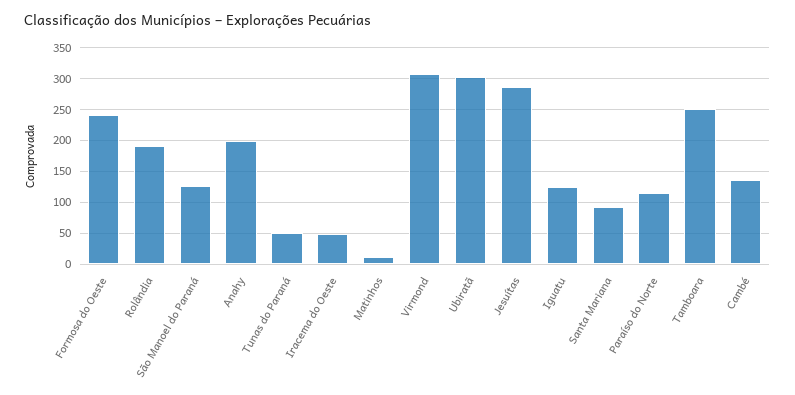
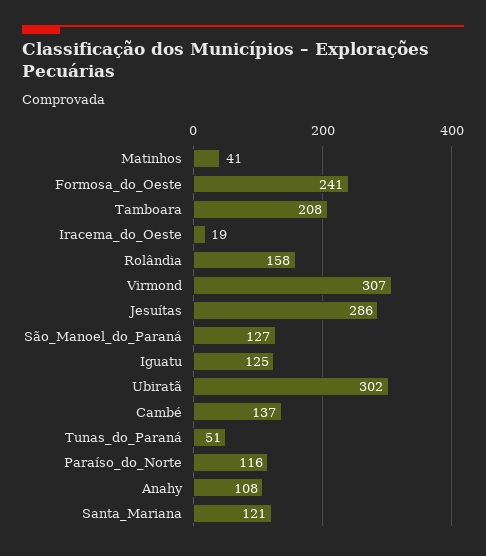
  {
    "Formosa do Oeste": 241,
-   "Rolândia": 190,
+   "Rolândia": 158,
    "São Manoel do Paraná": 127,
-   "Anahy": 200,
+   "Anahy": 108,
    "Tunas do Paraná": 51,
-   "Iracema do Oeste": 50,
+   "Iracema do Oeste": 19,
-   "Matinhos": 10,
+   "Matinhos": 41,
    "Virmond": 307,
    "Ubiratã": 302,
    "Jesuítas": 286,
    "Iguatu": 125,
-   "Santa Mariana": 90,
+   "Santa Mariana": 121,
    "Paraíso do Norte": 116,
-   "Tamboara": 250,
+   "Tamboara": 208,
    "Cambé": 137
  }

